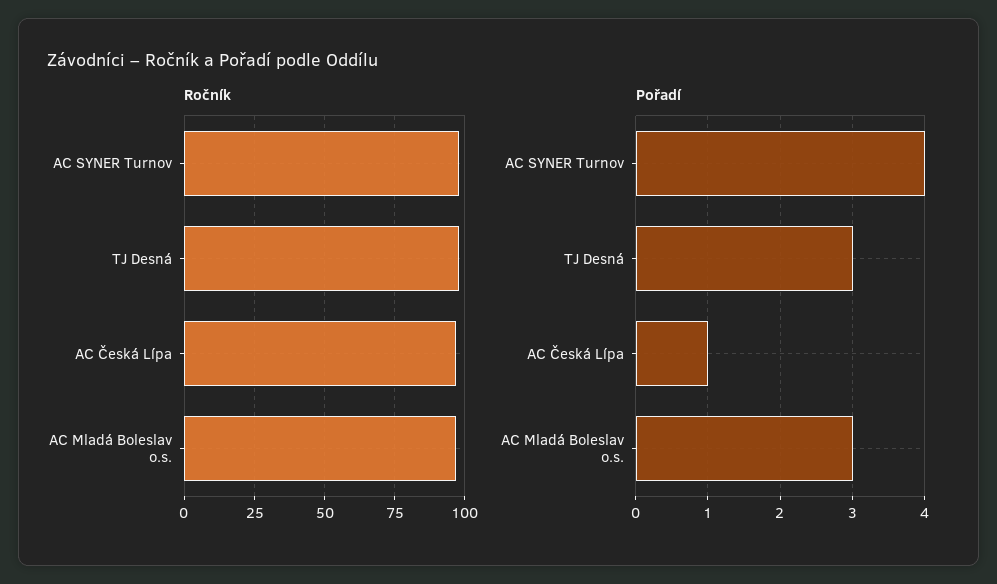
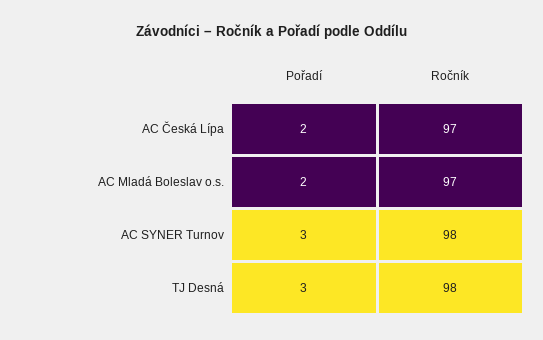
  {
    "Ročník": {
      "AC SYNER Turnov": 98,
      "TJ Desná": 98,
      "AC Česká Lípa": 97,
      "AC Mladá Boleslav o.s.": 97
    },
    "Pořadí": {
-     "AC SYNER Turnov": 4,
+     "AC SYNER Turnov": 3,
      "TJ Desná": 3,
-     "AC Česká Lípa": 1,
+     "AC Česká Lípa": 2,
-     "AC Mladá Boleslav o.s.": 3
+     "AC Mladá Boleslav o.s.": 2
    }
  }

